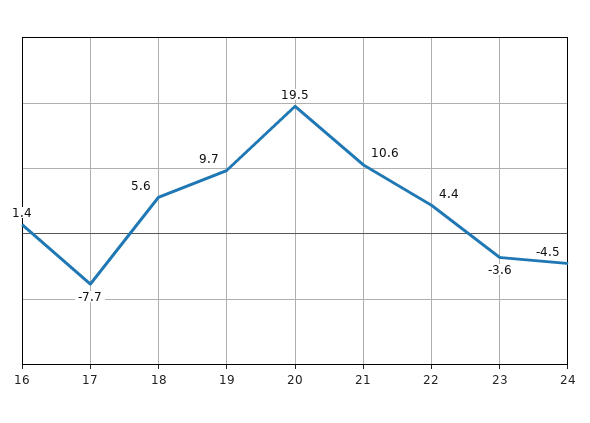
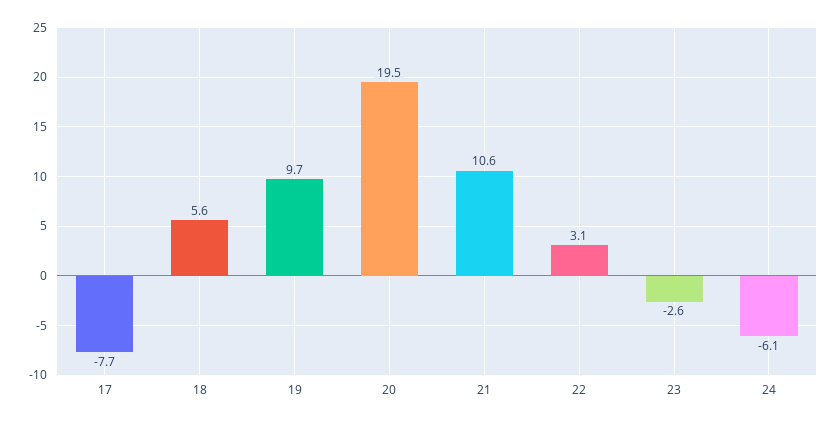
  {
-   "16": 1.4,
    "17": -7.7,
    "18": 5.6,
    "19": 9.7,
    "20": 19.5,
    "21": 10.6,
-   "22": 4.4,
+   "22": 3.1,
-   "23": -3.6,
+   "23": -2.6,
-   "24": -4.5
+   "24": -6.1
  }

